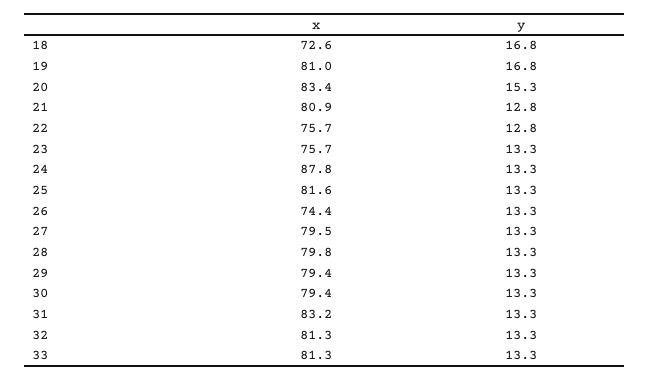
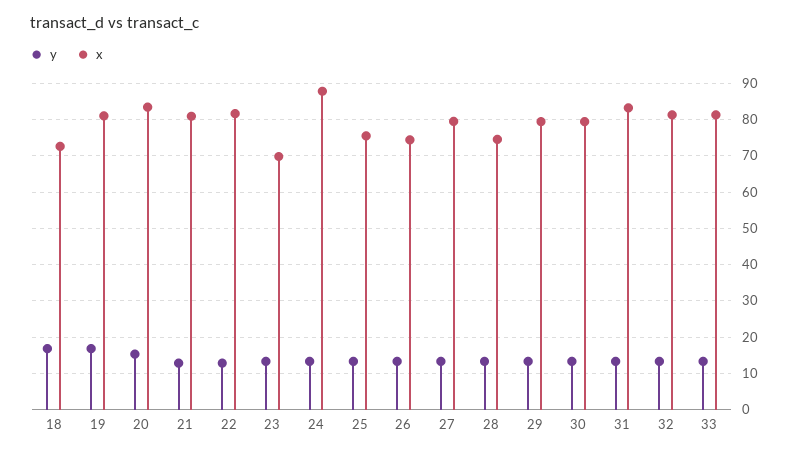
  {
    "x": {
      "18": 72.6,
      "19": 81,
      "20": 83.4,
      "21": 80.9,
-     "22": 75.7,
+     "22": 82,
-     "23": 75.7,
+     "23": 70,
      "24": 87.8,
-     "25": 81.6,
+     "25": 76,
      "26": 74.4,
      "27": 79.5,
-     "28": 79.8,
+     "28": 74,
      "29": 79.4,
      "30": 79.4,
      "31": 83.2,
      "32": 81.3,
      "33": 81.3
    },
    "y": {
      "18": 16.8,
      "19": 16.8,
      "20": 15.3,
      "21": 12.8,
      "22": 12.8,
      "23": 13.3,
      "24": 13.3,
      "25": 13.3,
      "26": 13.3,
      "27": 13.3,
      "28": 13.3,
      "29": 13.3,
      "30": 13.3,
      "31": 13.3,
      "32": 13.3,
      "33": 13.3
    }
  }

